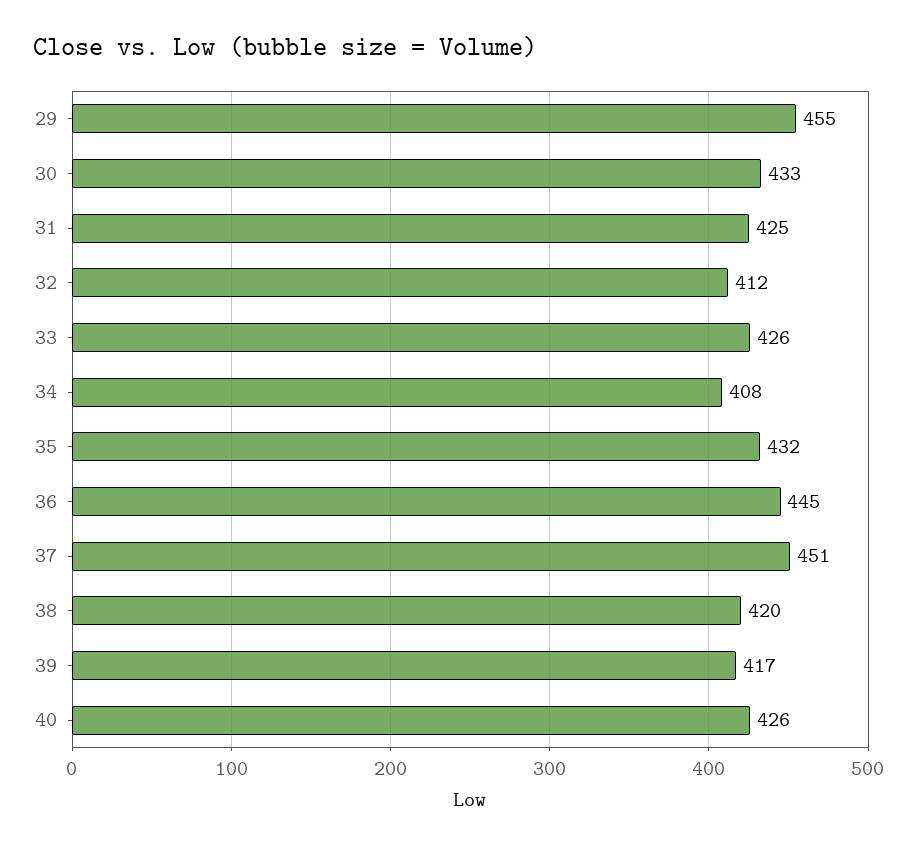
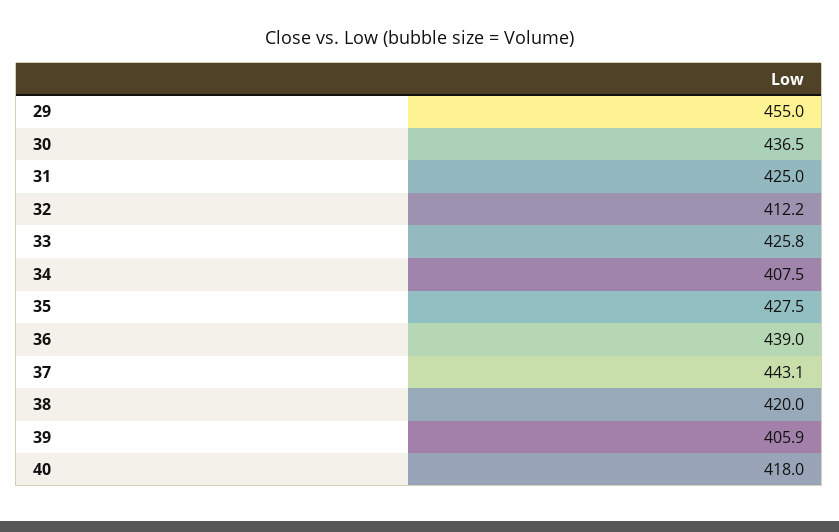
  {
    "29": 455,
-   "30": 433,
+   "30": 436.5,
    "31": 425,
    "32": 412.2,
    "33": 425.8,
    "34": 407.5,
-   "35": 432,
+   "35": 427.5,
-   "36": 445,
+   "36": 439,
-   "37": 451,
+   "37": 443.1,
    "38": 420,
-   "39": 417,
+   "39": 405.9,
-   "40": 426
+   "40": 418
  }

